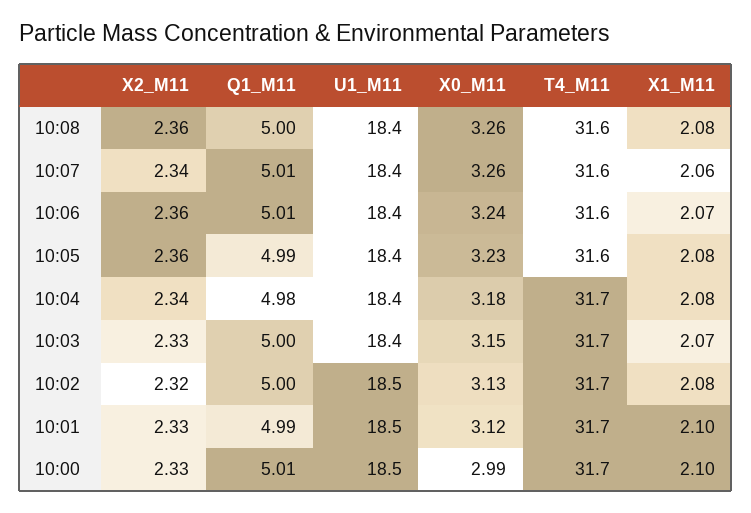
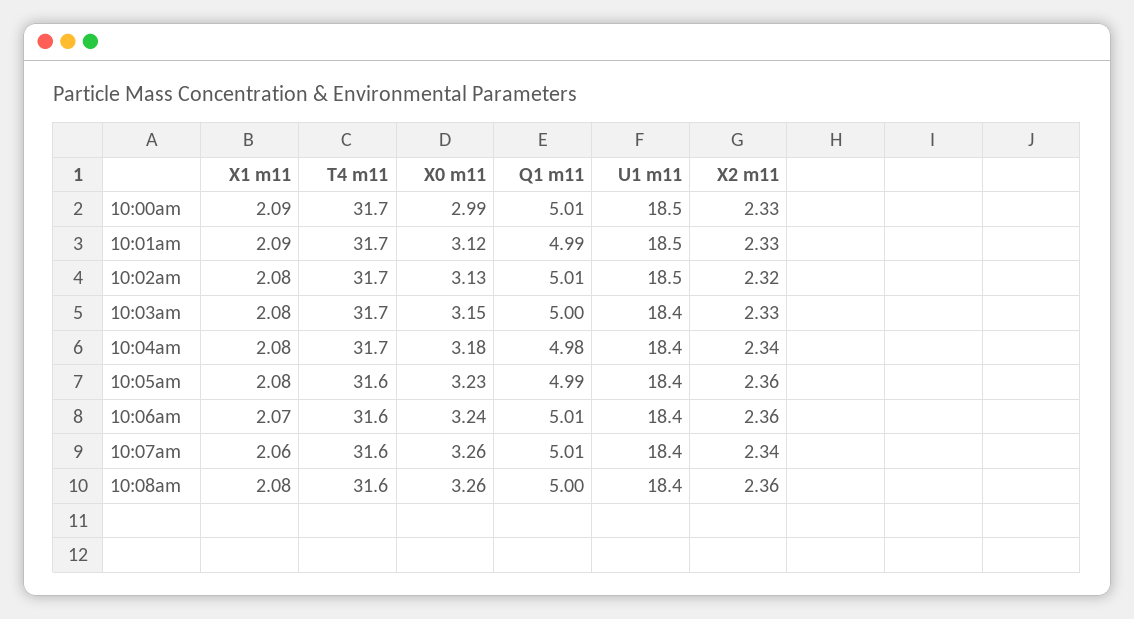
  {
    "X2_M11": {
      "10:08": 2.36,
      "10:07": 2.34,
      "10:06": 2.36,
      "10:05": 2.36,
      "10:04": 2.34,
      "10:03": 2.33,
      "10:02": 2.32,
      "10:01": 2.33,
      "10:00": 2.33
    },
    "Q1_M11": {
      "10:08": 5,
      "10:07": 5.01,
      "10:06": 5.01,
      "10:05": 4.99,
      "10:04": 4.98,
      "10:03": 5,
-     "10:02": 5,
+     "10:02": 5.01,
      "10:01": 4.99,
      "10:00": 5.01
    },
    "U1_M11": {
      "10:08": 18.4,
      "10:07": 18.4,
      "10:06": 18.4,
      "10:05": 18.4,
      "10:04": 18.4,
      "10:03": 18.4,
      "10:02": 18.5,
      "10:01": 18.5,
      "10:00": 18.5
    },
    "X0_M11": {
      "10:08": 3.26,
      "10:07": 3.26,
      "10:06": 3.24,
      "10:05": 3.23,
      "10:04": 3.18,
      "10:03": 3.15,
      "10:02": 3.13,
      "10:01": 3.12,
      "10:00": 2.99
    },
    "T4_M11": {
      "10:08": 31.6,
      "10:07": 31.6,
      "10:06": 31.6,
      "10:05": 31.6,
      "10:04": 31.7,
      "10:03": 31.7,
      "10:02": 31.7,
      "10:01": 31.7,
      "10:00": 31.7
    },
    "X1_M11": {
      "10:08": 2.08,
      "10:07": 2.06,
      "10:06": 2.07,
      "10:05": 2.08,
      "10:04": 2.08,
-     "10:03": 2.07,
+     "10:03": 2.08,
      "10:02": 2.08,
-     "10:01": 2.1,
+     "10:01": 2.09,
-     "10:00": 2.1
+     "10:00": 2.09
    }
  }

